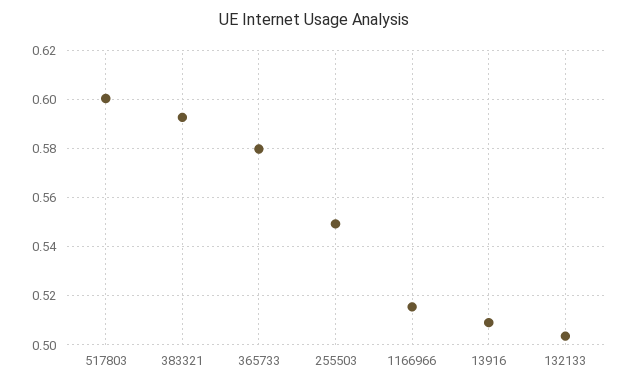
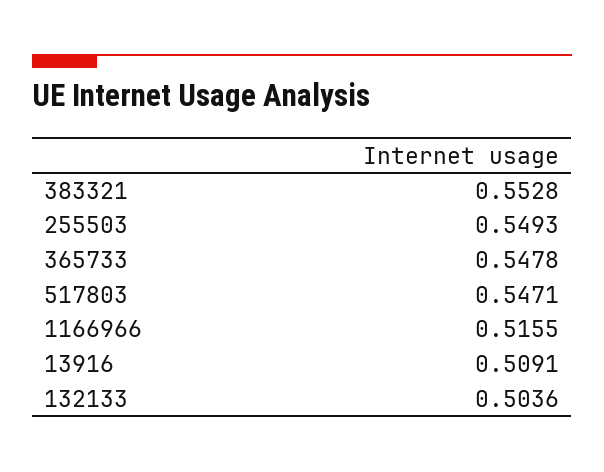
  {
-   "517803": 0.6,
+   "517803": 0.5471,
-   "383321": 0.5925,
+   "383321": 0.5528,
-   "365733": 0.58,
+   "365733": 0.5478,
    "255503": 0.5493,
    "1166966": 0.5155,
    "13916": 0.5091,
    "132133": 0.5036
  }

